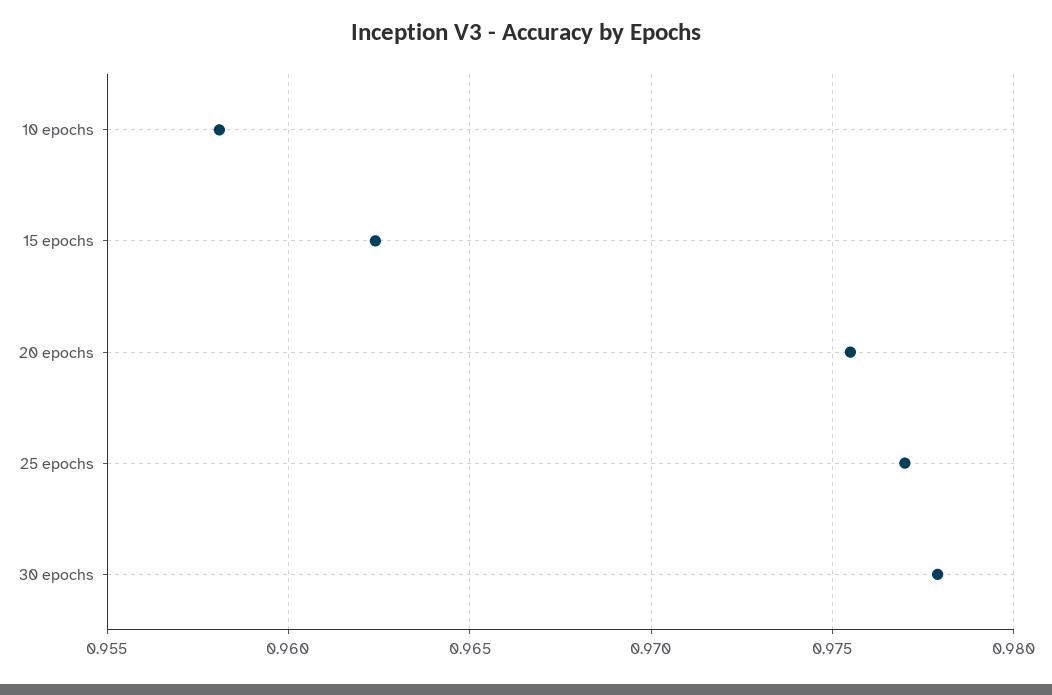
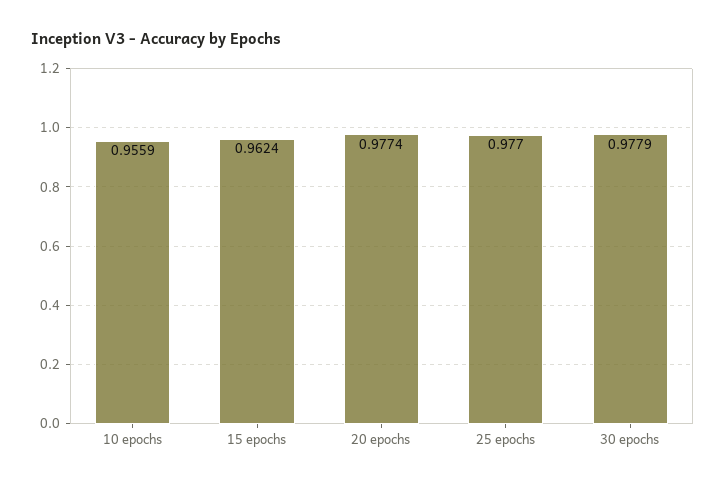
  {
-   "10 epochs": 0.958,
+   "10 epochs": 0.9559,
    "15 epochs": 0.9624,
-   "20 epochs": 0.9755,
+   "20 epochs": 0.9774,
    "25 epochs": 0.977,
    "30 epochs": 0.9779
  }

